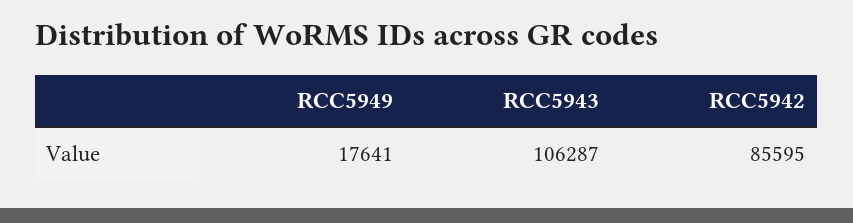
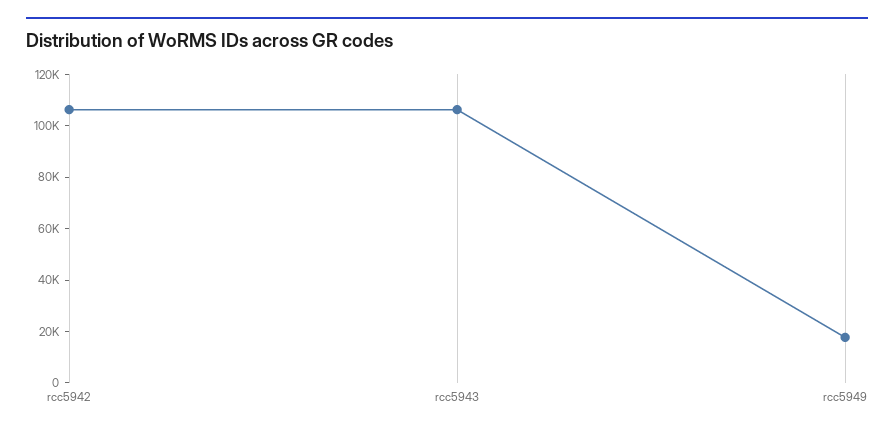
  {
    "RCC5949": 17641,
    "RCC5943": 106287,
-   "RCC5942": 85595
+   "RCC5942": 105000
  }

